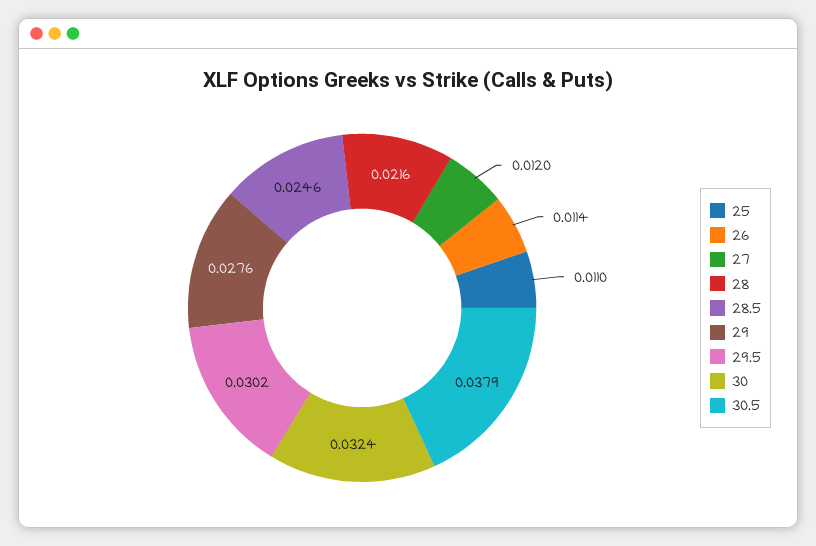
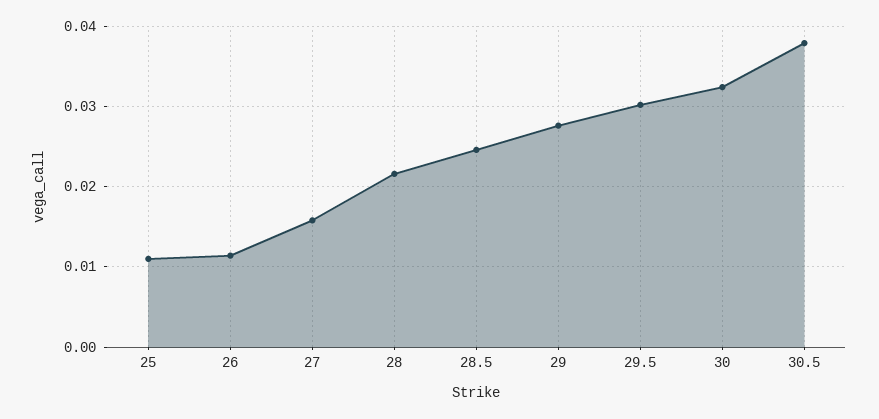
  {
    "25": 0.011,
    "26": 0.0114,
-   "27": 0.012,
+   "27": 0.016,
    "28": 0.0216,
    "28.5": 0.0246,
    "29": 0.0276,
    "29.5": 0.0302,
    "30": 0.0324,
    "30.5": 0.0379
  }

